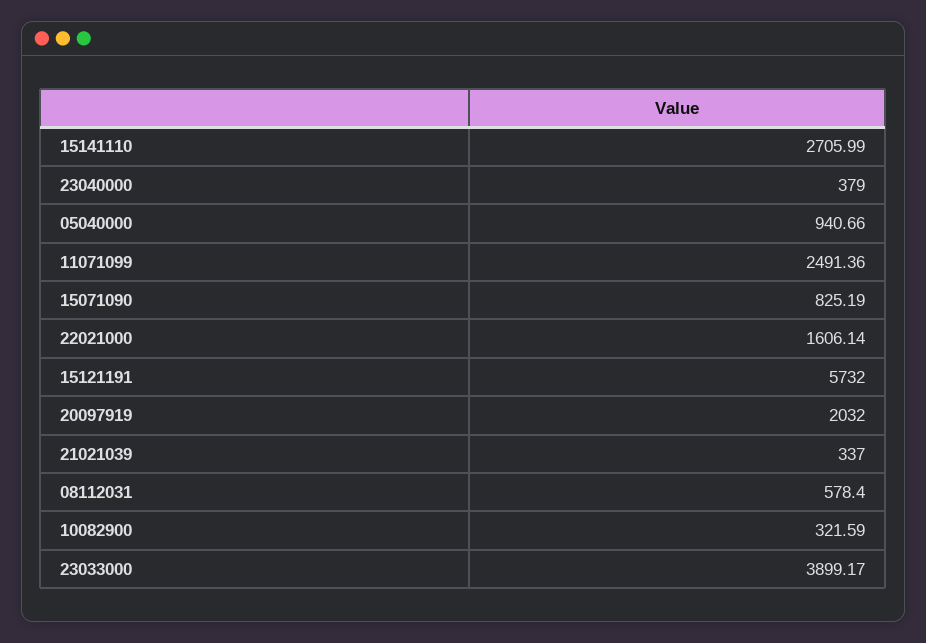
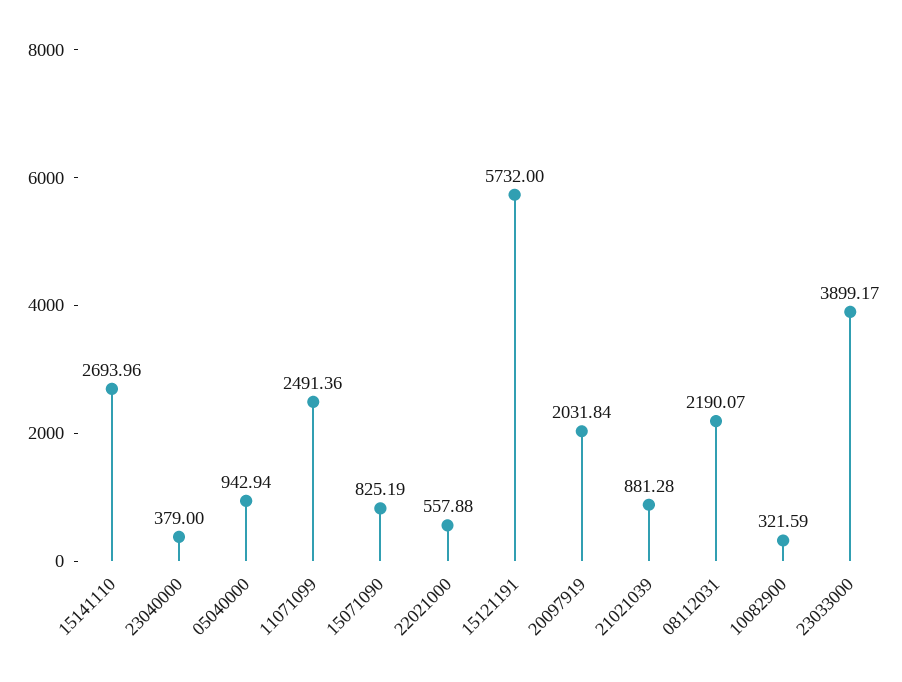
  {
-   "15141110": 2705.99,
+   "15141110": 2693.96,
    "23040000": 379,
-   "05040000": 940.66,
+   "05040000": 942.94,
    "11071099": 2491.36,
    "15071090": 825.19,
-   "22021000": 1606.14,
+   "22021000": 557.88,
    "15121191": 5732,
-   "20097919": 2032,
+   "20097919": 2031.84,
-   "21021039": 337,
+   "21021039": 881.28,
-   "08112031": 578.4,
+   "08112031": 2190.07,
    "10082900": 321.59,
    "23033000": 3899.17
  }

